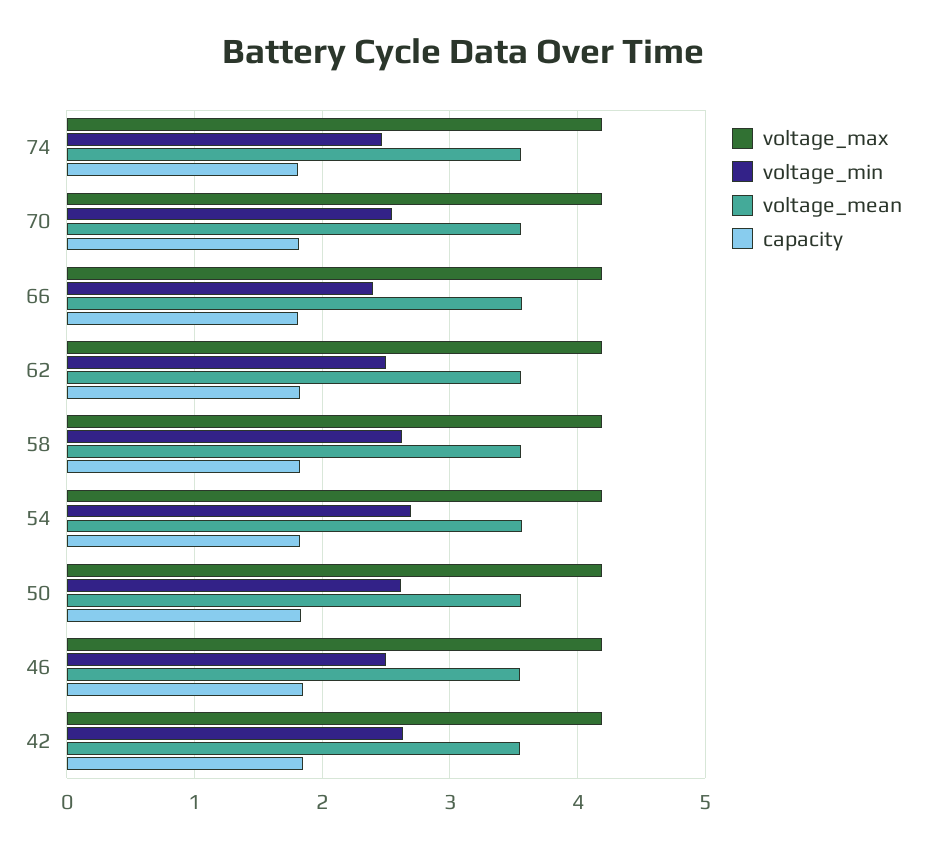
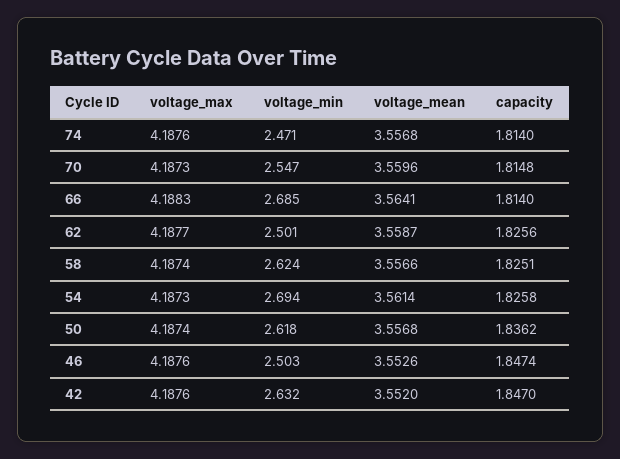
  {
    "voltage_max": {
      "74": 4.1876,
      "70": 4.1873,
      "66": 4.1883,
      "62": 4.1877,
      "58": 4.1874,
      "54": 4.1873,
      "50": 4.1874,
      "46": 4.1876,
      "42": 4.1876
    },
    "voltage_min": {
      "74": 2.471,
      "70": 2.547,
-     "66": 2.4,
+     "66": 2.685,
      "62": 2.501,
      "58": 2.624,
      "54": 2.694,
      "50": 2.618,
      "46": 2.503,
      "42": 2.632
    },
    "voltage_mean": {
      "74": 3.5568,
      "70": 3.5596,
      "66": 3.5641,
      "62": 3.5587,
      "58": 3.5566,
      "54": 3.5614,
      "50": 3.5568,
      "46": 3.5526,
      "42": 3.552
    },
    "capacity": {
      "74": 1.814,
      "70": 1.8148,
      "66": 1.814,
      "62": 1.8256,
      "58": 1.8251,
      "54": 1.8258,
      "50": 1.8362,
      "46": 1.8474,
      "42": 1.847
    }
  }

